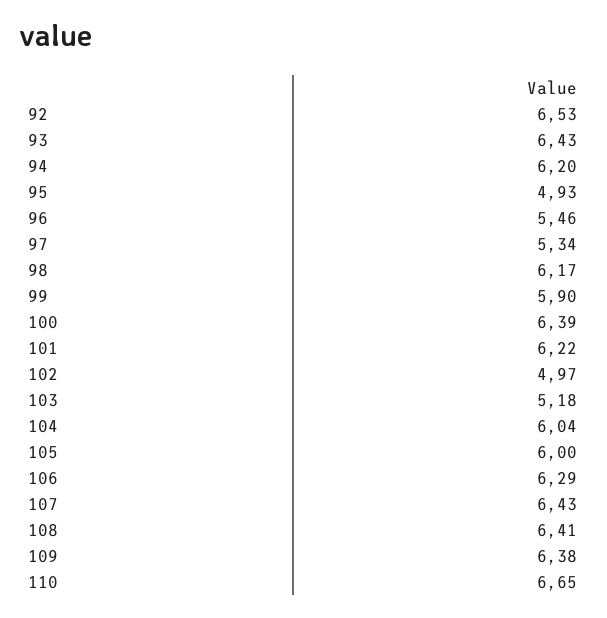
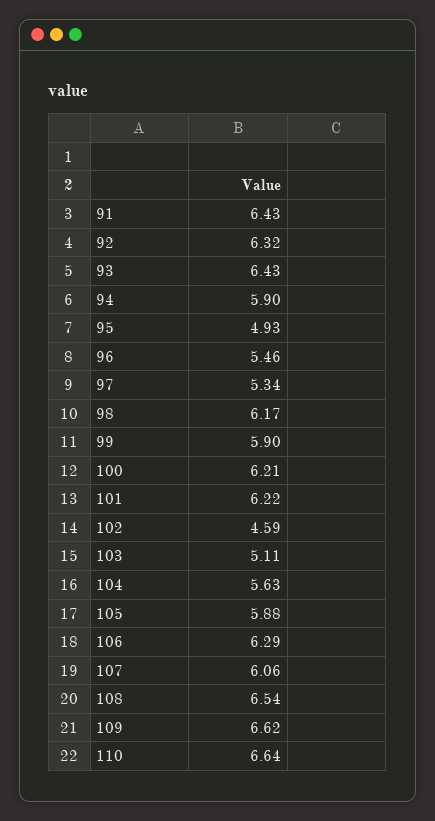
  {
-   "92": 6.53,
+   "92": 6.32,
    "93": 6.43,
-   "94": 6.2,
+   "94": 5.9,
    "95": 4.93,
    "96": 5.46,
    "97": 5.34,
    "98": 6.17,
    "99": 5.9,
-   "100": 6.39,
+   "100": 6.21,
    "101": 6.22,
-   "102": 4.97,
+   "102": 4.59,
-   "103": 5.18,
+   "103": 5.11,
-   "104": 6.04,
+   "104": 5.63,
-   "105": 6,
+   "105": 5.88,
    "106": 6.29,
-   "107": 6.43,
+   "107": 6.06,
-   "108": 6.41,
+   "108": 6.54,
-   "109": 6.38,
+   "109": 6.62,
-   "110": 6.65
+   "110": 6.64,
+   "91": 6.43
  }

